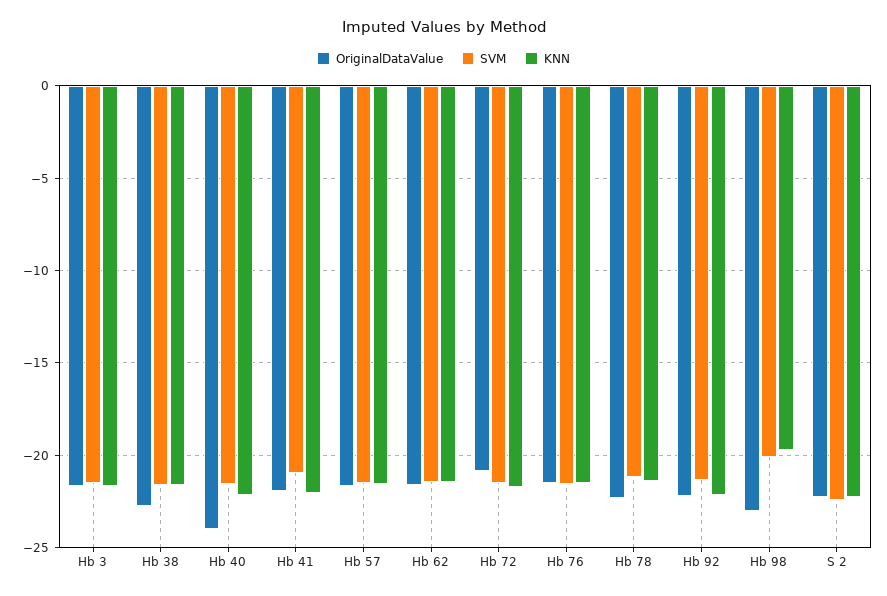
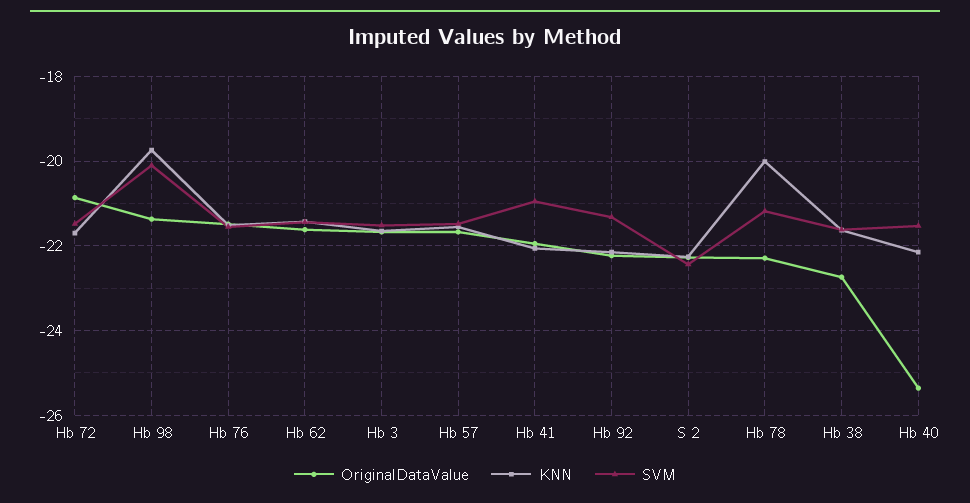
  {
    "OriginalDataValue": {
      "Hb 3": -21.6,
      "Hb 38": -22.8,
-     "Hb 40": -24,
+     "Hb 40": -25.4,
      "Hb 41": -22,
      "Hb 57": -21.6,
      "Hb 62": -21.6,
      "Hb 72": -20.8,
      "Hb 76": -21.4,
      "Hb 78": -22.2,
      "Hb 92": -22.2,
-     "Hb 98": -23,
+     "Hb 98": -21.4,
      "S 2": -22.2
    },
    "SVM": {
      "Hb 3": -21.6,
      "Hb 38": -21.6,
      "Hb 40": -21.6,
      "Hb 41": -21,
      "Hb 57": -21.4,
      "Hb 62": -21.4,
      "Hb 72": -21.4,
      "Hb 76": -21.6,
      "Hb 78": -21.2,
      "Hb 92": -21.4,
      "Hb 98": -20.2,
      "S 2": -22.4
    },
    "KNN": {
      "Hb 3": -21.6,
      "Hb 38": -21.6,
      "Hb 40": -22.2,
      "Hb 41": -22,
      "Hb 57": -21.6,
      "Hb 62": -21.4,
      "Hb 72": -21.8,
      "Hb 76": -21.6,
-     "Hb 78": -21.5,
+     "Hb 78": -20,
      "Hb 92": -22.2,
      "Hb 98": -19.8,
      "S 2": -22.2
    }
  }

